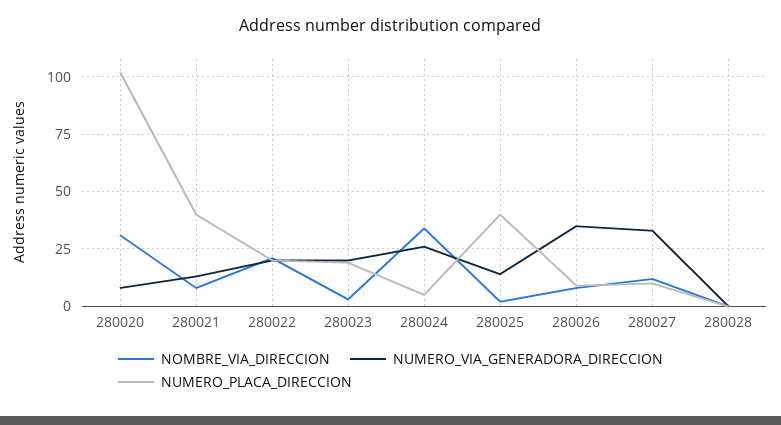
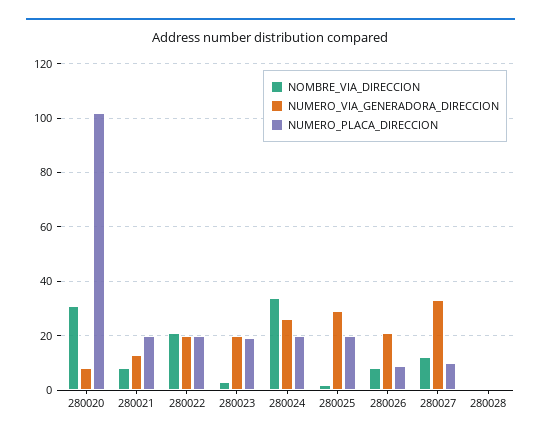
  {
    "NOMBRE_VIA_DIRECCION": {
      "280020": 30,
      "280021": 10,
      "280022": 20,
      "280023": 5,
      "280024": 35,
      "280025": 0,
      "280026": 10,
      "280027": 10,
      "280028": 0
    },
    "NUMERO_VIA_GENERADORA_DIRECCION": {
      "280020": 10,
      "280021": 15,
      "280022": 20,
      "280023": 20,
      "280024": 25,
-     "280025": 15,
+     "280025": 30,
-     "280026": 35,
+     "280026": 20,
      "280027": 35,
      "280028": 0
    },
    "NUMERO_PLACA_DIRECCION": {
      "280020": 100,
-     "280021": 40,
+     "280021": 20,
      "280022": 20,
      "280023": 20,
-     "280024": 5,
+     "280024": 20,
-     "280025": 40,
+     "280025": 20,
      "280026": 10,
      "280027": 10,
      "280028": 0
    }
  }

